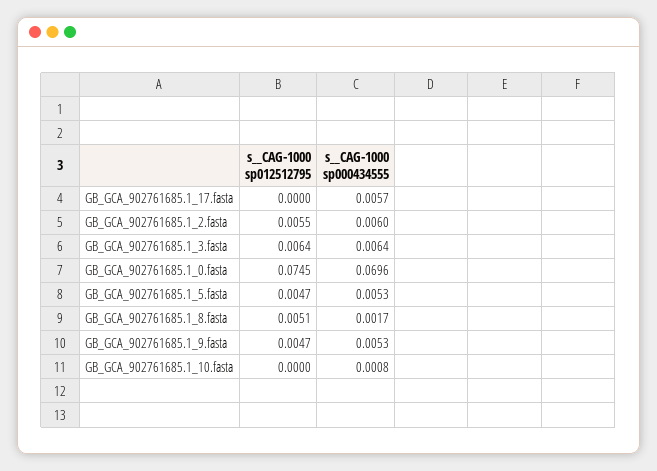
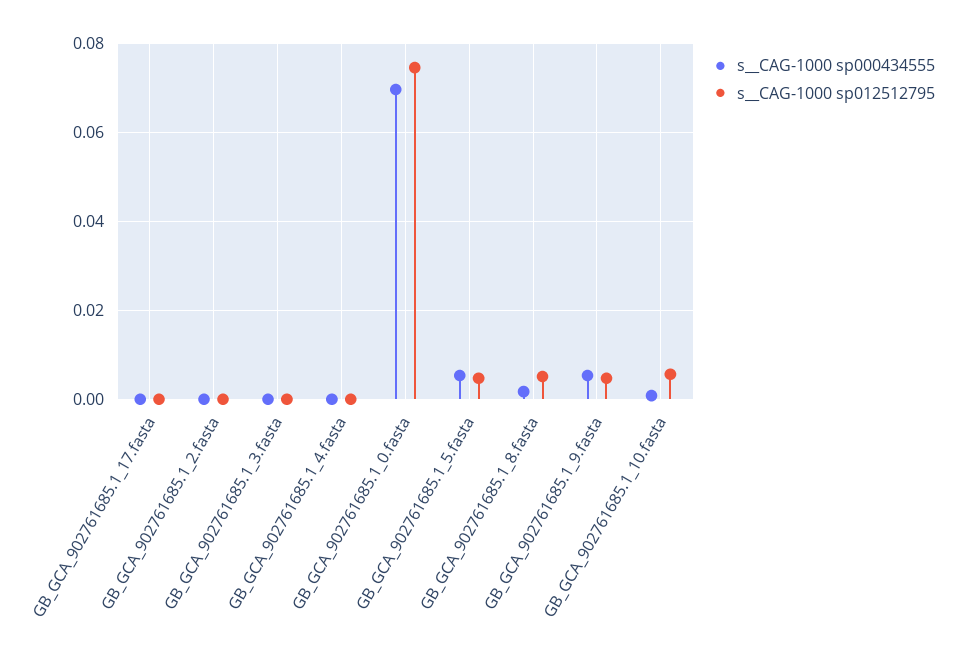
  {
    "s__CAG-1000 sp012512795": {
      "GB_GCA_902761685.1_17.fasta": 0,
-     "GB_GCA_902761685.1_2.fasta": 0.0055,
+     "GB_GCA_902761685.1_2.fasta": 0,
-     "GB_GCA_902761685.1_3.fasta": 0.0064,
+     "GB_GCA_902761685.1_3.fasta": 0,
      "GB_GCA_902761685.1_0.fasta": 0.0745,
      "GB_GCA_902761685.1_5.fasta": 0.0047,
      "GB_GCA_902761685.1_8.fasta": 0.0051,
      "GB_GCA_902761685.1_9.fasta": 0.0047,
-     "GB_GCA_902761685.1_10.fasta": 0
+     "GB_GCA_902761685.1_10.fasta": 0.006,
+     "GB_GCA_902761685.1_4.fasta": 0
    },
    "s__CAG-1000 sp000434555": {
-     "GB_GCA_902761685.1_17.fasta": 0.0057,
+     "GB_GCA_902761685.1_17.fasta": 0,
-     "GB_GCA_902761685.1_2.fasta": 0.006,
+     "GB_GCA_902761685.1_2.fasta": 0,
-     "GB_GCA_902761685.1_3.fasta": 0.0064,
+     "GB_GCA_902761685.1_3.fasta": 0,
      "GB_GCA_902761685.1_0.fasta": 0.0696,
      "GB_GCA_902761685.1_5.fasta": 0.0053,
      "GB_GCA_902761685.1_8.fasta": 0.0017,
      "GB_GCA_902761685.1_9.fasta": 0.0053,
-     "GB_GCA_902761685.1_10.fasta": 0.0008
+     "GB_GCA_902761685.1_10.fasta": 0.0008,
+     "GB_GCA_902761685.1_4.fasta": 0
    }
  }

